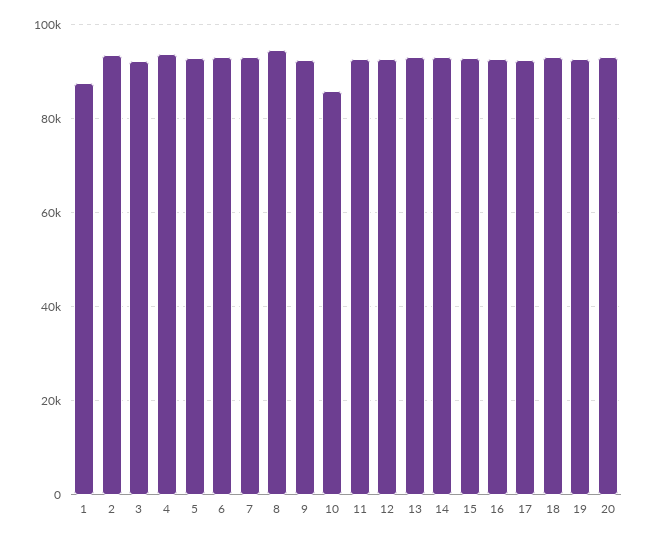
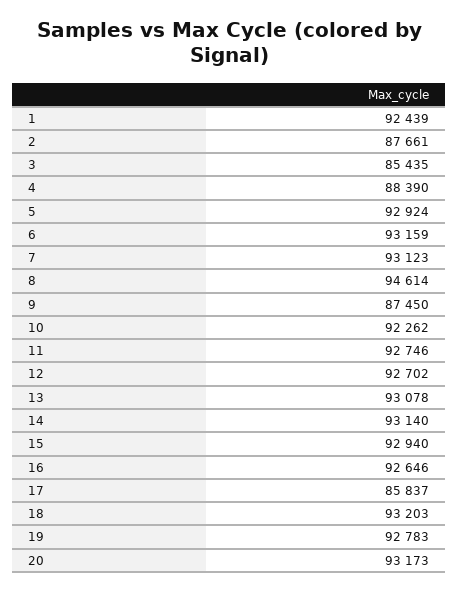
  {
-   "1": 88000,
+   "1": 92439,
-   "2": 94000,
+   "2": 87661,
-   "3": 92000,
+   "3": 85435,
-   "4": 94000,
+   "4": 88390,
    "5": 92924,
    "6": 93159,
    "7": 93123,
    "8": 94614,
-   "9": 92000,
+   "9": 87450,
-   "10": 86000,
+   "10": 92262,
    "11": 92746,
    "12": 92702,
    "13": 93078,
    "14": 93140,
    "15": 92940,
    "16": 92646,
-   "17": 92000,
+   "17": 85837,
    "18": 93203,
    "19": 92783,
    "20": 93173
  }

